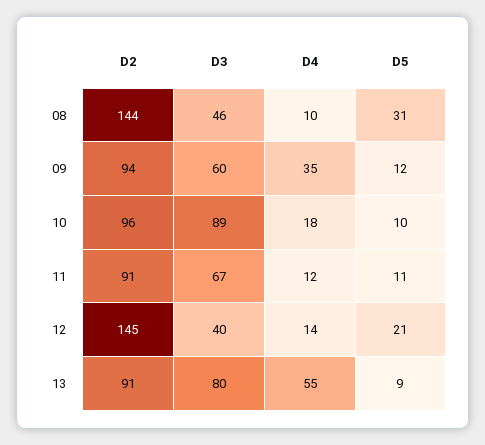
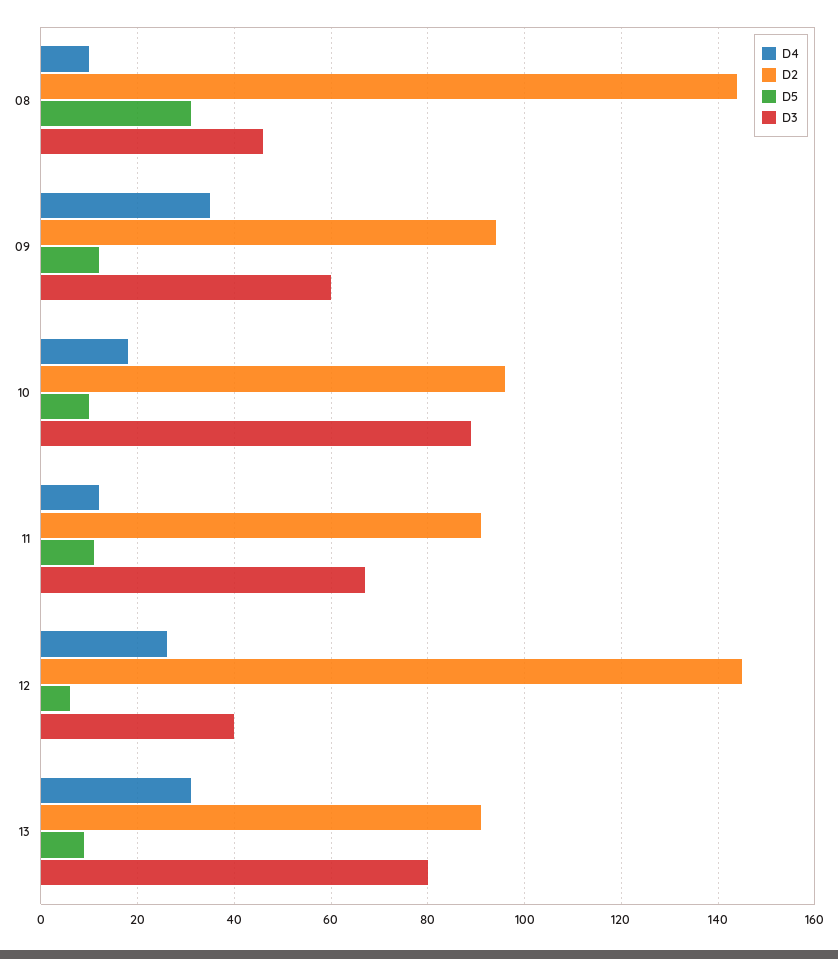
  {
    "D2": {
      "08": 144,
      "09": 94,
      "10": 96,
      "11": 91,
      "12": 145,
      "13": 91
    },
    "D3": {
      "08": 46,
      "09": 60,
      "10": 89,
      "11": 67,
      "12": 40,
      "13": 80
    },
    "D4": {
      "08": 10,
      "09": 35,
      "10": 18,
      "11": 12,
-     "12": 14,
+     "12": 25,
-     "13": 55
+     "13": 30
    },
    "D5": {
      "08": 31,
      "09": 12,
      "10": 10,
      "11": 11,
-     "12": 21,
+     "12": 5,
      "13": 9
    }
  }

